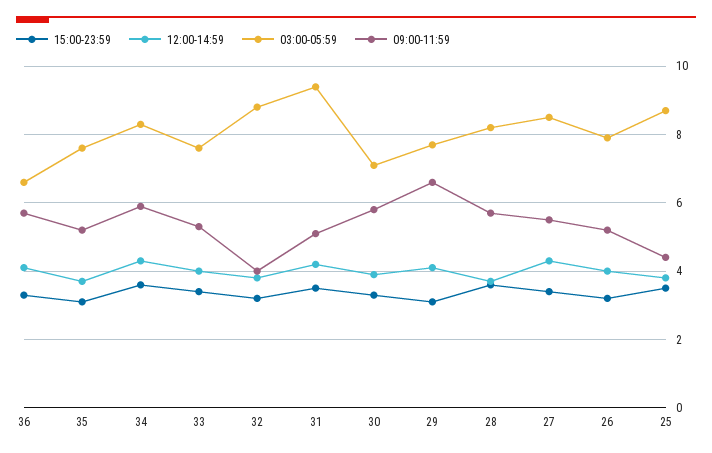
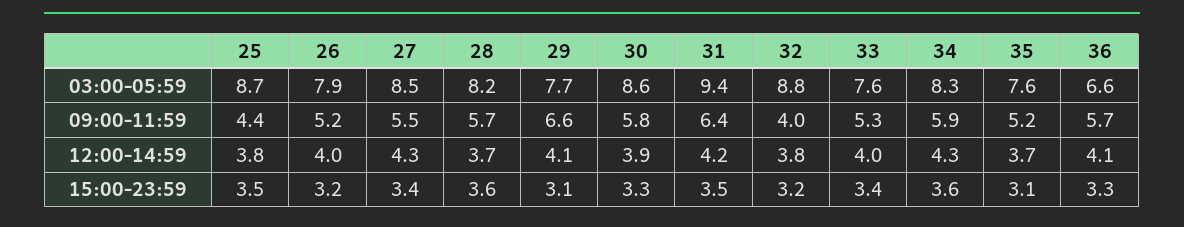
  {
    "15:00-23:59": {
      "36": 3.3,
      "35": 3.1,
      "34": 3.6,
      "33": 3.4,
      "32": 3.2,
      "31": 3.5,
      "30": 3.3,
      "29": 3.1,
      "28": 3.6,
      "27": 3.4,
      "26": 3.2,
      "25": 3.5
    },
    "12:00-14:59": {
      "36": 4.1,
      "35": 3.7,
      "34": 4.3,
      "33": 4,
      "32": 3.8,
      "31": 4.2,
      "30": 3.9,
      "29": 4.1,
      "28": 3.7,
      "27": 4.3,
      "26": 4,
      "25": 3.8
    },
    "03:00-05:59": {
      "36": 6.6,
      "35": 7.6,
      "34": 8.3,
      "33": 7.6,
      "32": 8.8,
      "31": 9.4,
-     "30": 7,
+     "30": 8.6,
      "29": 7.7,
      "28": 8.2,
      "27": 8.5,
      "26": 7.9,
      "25": 8.7
    },
    "09:00-11:59": {
      "36": 5.7,
      "35": 5.2,
      "34": 5.9,
      "33": 5.3,
      "32": 4,
-     "31": 5,
+     "31": 6.4,
      "30": 5.8,
      "29": 6.6,
      "28": 5.7,
      "27": 5.5,
      "26": 5.2,
      "25": 4.4
    }
  }

